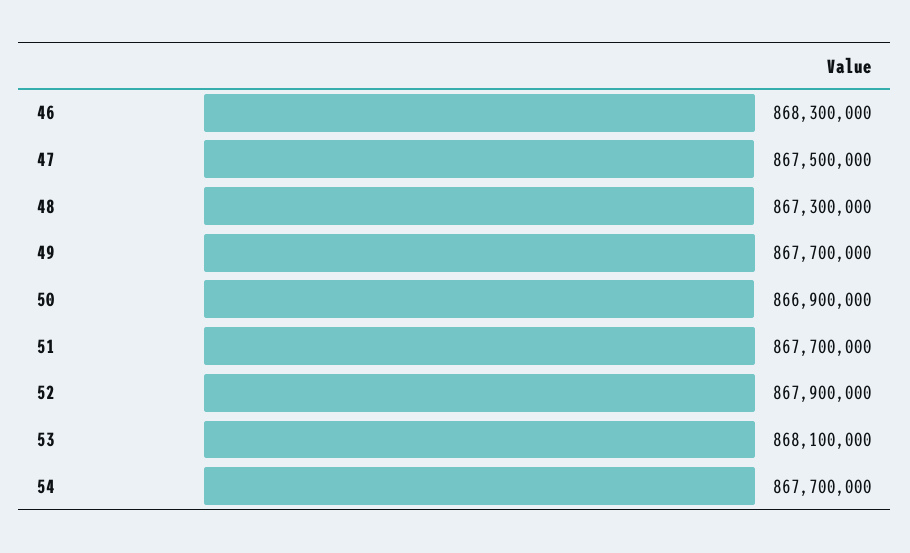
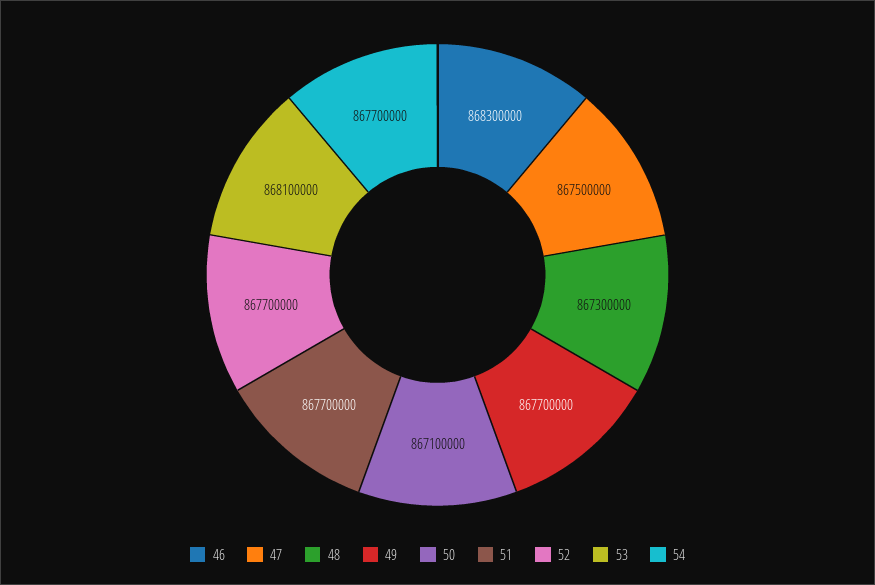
  {
    "46": 868300000,
    "47": 867500000,
    "48": 867300000,
    "49": 867700000,
-   "50": 866900000,
+   "50": 867100000,
    "51": 867700000,
-   "52": 867900000,
+   "52": 867700000,
    "53": 868100000,
    "54": 867700000
  }

